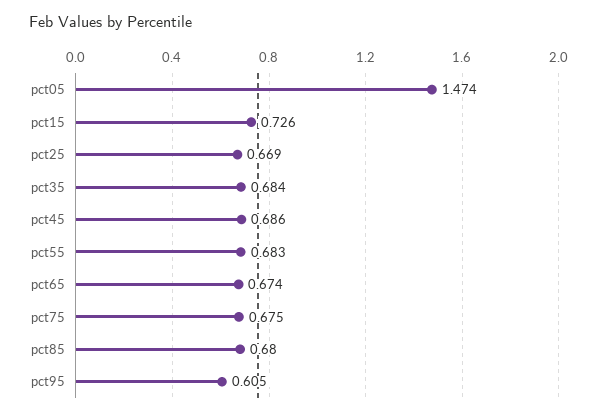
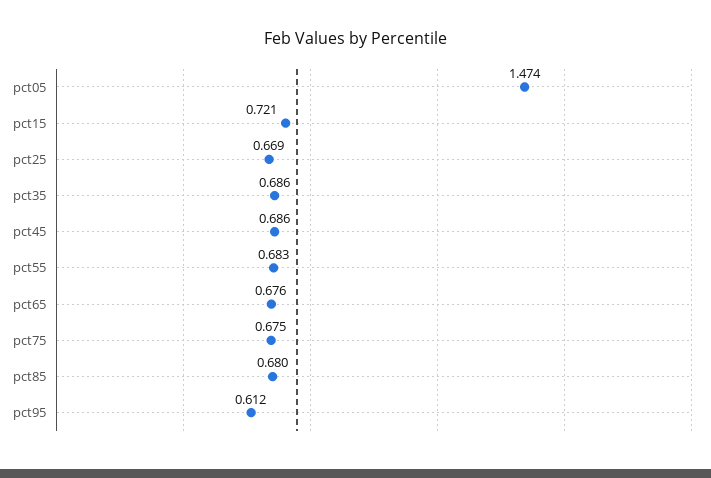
  {
    "pct05": 1.474,
-   "pct15": 0.726,
+   "pct15": 0.721,
    "pct25": 0.669,
-   "pct35": 0.684,
+   "pct35": 0.686,
    "pct45": 0.686,
    "pct55": 0.683,
-   "pct65": 0.674,
+   "pct65": 0.676,
    "pct75": 0.675,
    "pct85": 0.68,
-   "pct95": 0.605
+   "pct95": 0.612
  }

